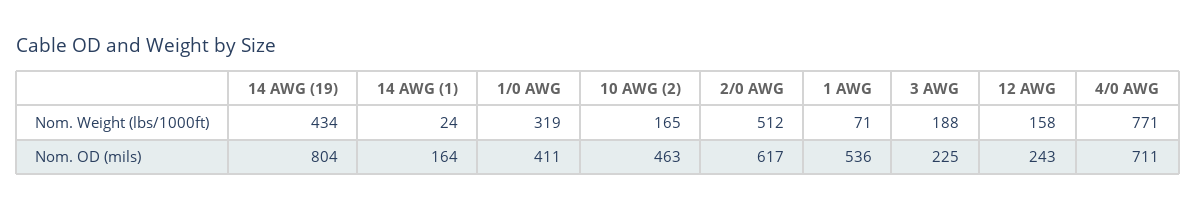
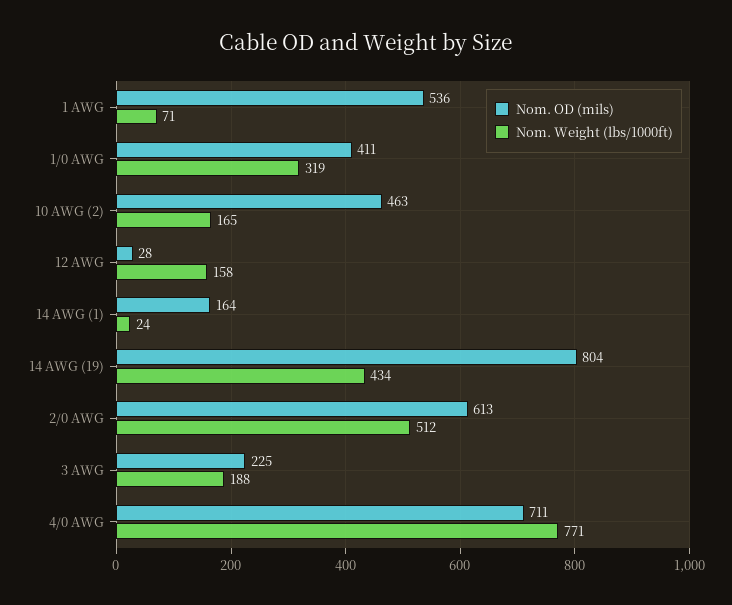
  {
    "Nom. Weight (lbs/1000ft)": {
      "14 AWG (19)": 434,
      "14 AWG (1)": 24,
      "1/0 AWG": 319,
      "10 AWG (2)": 165,
      "2/0 AWG": 512,
      "1 AWG": 71,
      "3 AWG": 188,
      "12 AWG": 158,
      "4/0 AWG": 771
    },
    "Nom. OD (mils)": {
      "14 AWG (19)": 804,
      "14 AWG (1)": 164,
      "1/0 AWG": 411,
      "10 AWG (2)": 463,
-     "2/0 AWG": 617,
+     "2/0 AWG": 613,
      "1 AWG": 536,
      "3 AWG": 225,
-     "12 AWG": 243,
+     "12 AWG": 28,
      "4/0 AWG": 711
    }
  }

